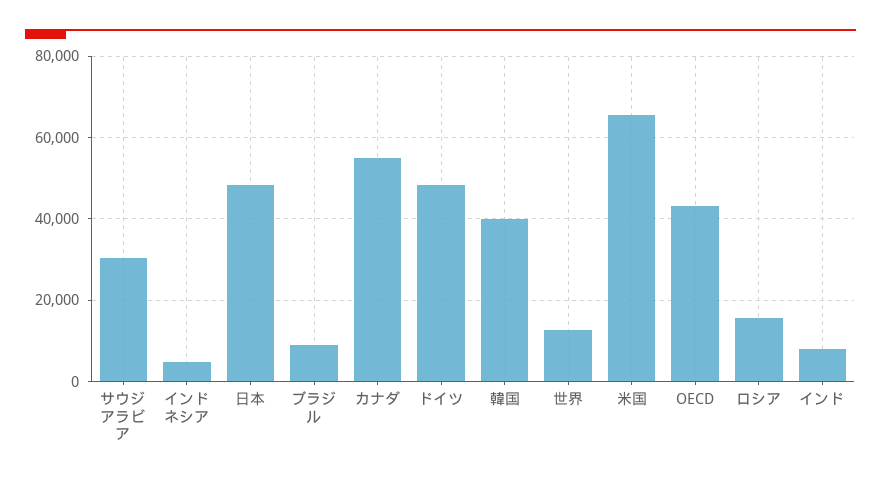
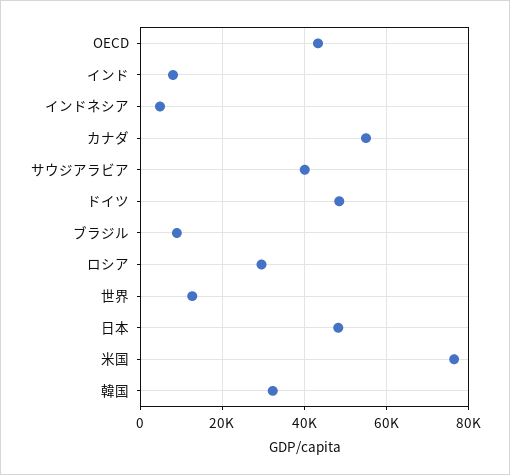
  {
-   "サウジアラビア": 30000,
+   "サウジアラビア": 40000,
    "インドネシア": 4000,
    "日本": 48000,
    "ブラジル": 8000,
    "カナダ": 54000,
    "ドイツ": 48000,
-   "韓国": 40000,
+   "韓国": 32000,
    "世界": 12000,
-   "米国": 66000,
+   "米国": 76000,
    "OECD": 44000,
-   "ロシア": 16000,
+   "ロシア": 30000,
    "インド": 8000
  }

